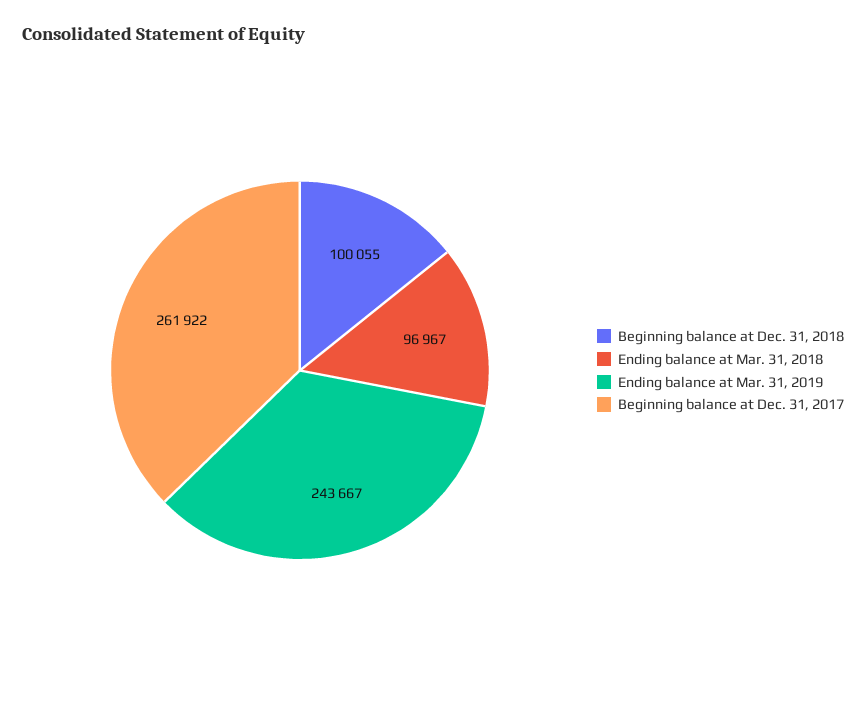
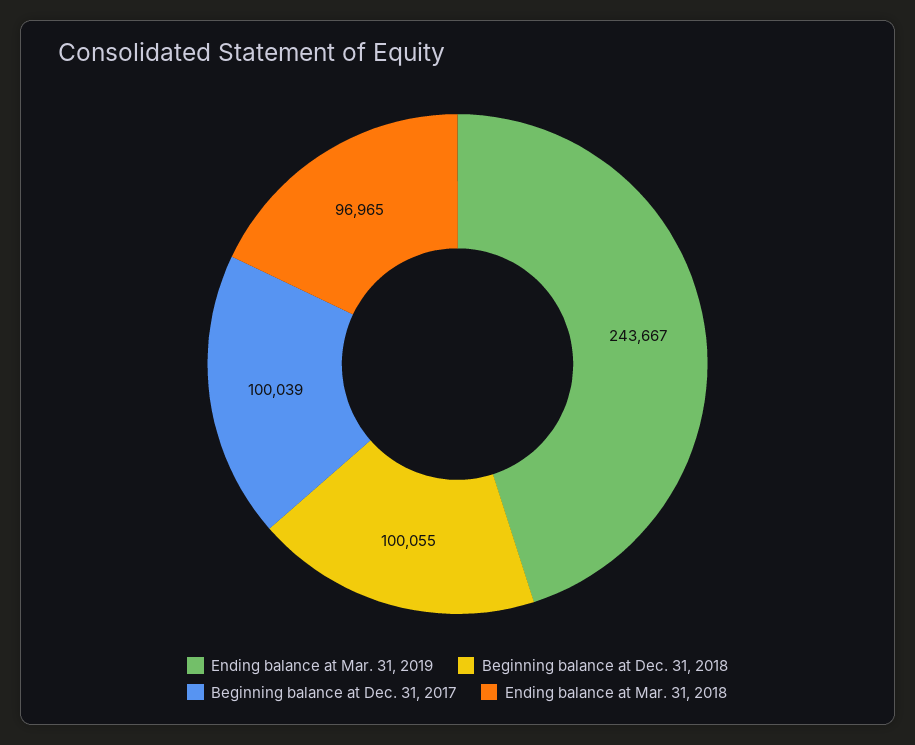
  {
    "Beginning balance at Dec. 31, 2018": 100055,
-   "Ending balance at Mar. 31, 2018": 96967,
+   "Ending balance at Mar. 31, 2018": 96965,
    "Ending balance at Mar. 31, 2019": 243667,
-   "Beginning balance at Dec. 31, 2017": 261922
+   "Beginning balance at Dec. 31, 2017": 100039
  }

